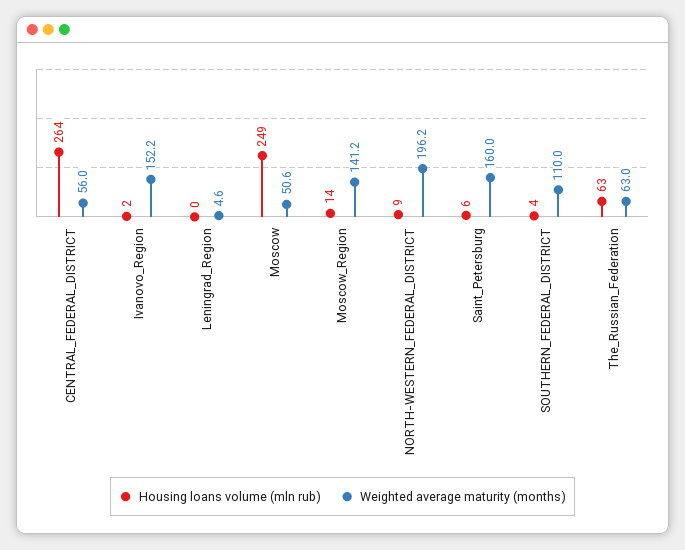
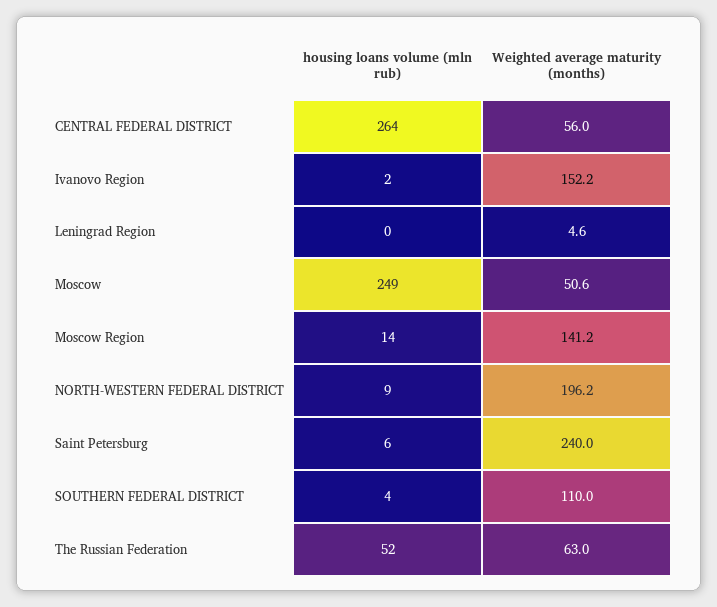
  {
    "Housing loans volume (mln rub)": {
      "CENTRAL_FEDERAL_DISTRICT": 264,
      "Ivanovo_Region": 2,
      "Leningrad_Region": 0,
      "Moscow": 249,
      "Moscow_Region": 14,
      "NORTH-WESTERN_FEDERAL_DISTRICT": 9,
      "Saint_Petersburg": 6,
      "SOUTHERN_FEDERAL_DISTRICT": 4,
-     "The_Russian_Federation": 63
+     "The_Russian_Federation": 52
    },
    "Weighted average maturity (months)": {
      "CENTRAL_FEDERAL_DISTRICT": 56,
      "Ivanovo_Region": 152.2,
      "Leningrad_Region": 4.6,
      "Moscow": 50.6,
      "Moscow_Region": 141.2,
      "NORTH-WESTERN_FEDERAL_DISTRICT": 196.2,
-     "Saint_Petersburg": 160,
+     "Saint_Petersburg": 240,
      "SOUTHERN_FEDERAL_DISTRICT": 110,
      "The_Russian_Federation": 63
    }
  }

